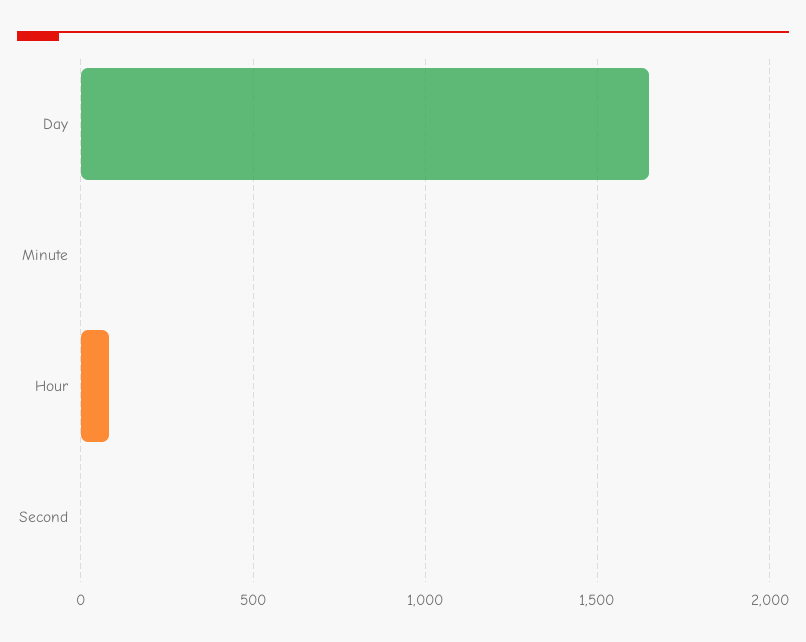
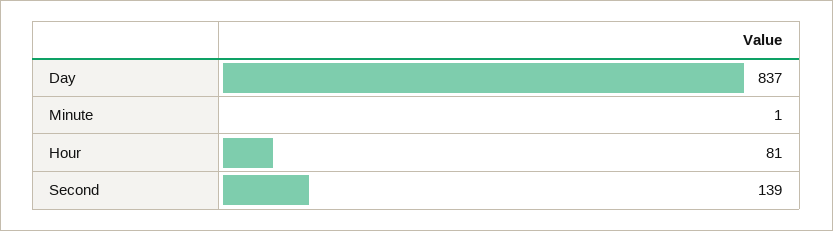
  {
-   "Day": 1650,
+   "Day": 837,
    "Minute": 1,
    "Hour": 81,
-   "Second": 0
+   "Second": 139
  }

